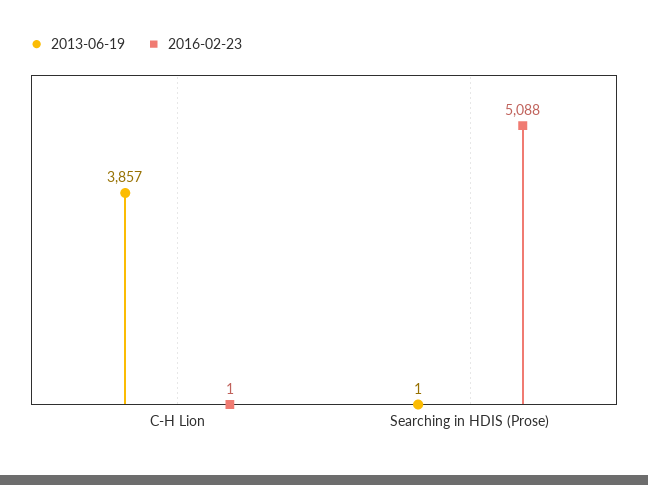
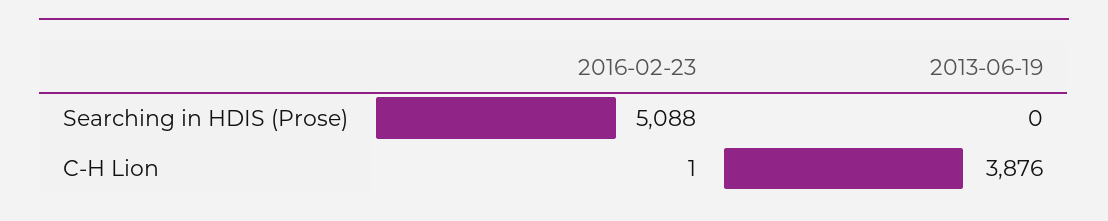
  {
    "2013-06-19": {
-     "C-H Lion": 3857,
+     "C-H Lion": 3876,
-     "Searching in HDIS (Prose)": 1
+     "Searching in HDIS (Prose)": 0
    },
    "2016-02-23": {
      "C-H Lion": 1,
      "Searching in HDIS (Prose)": 5088
    }
  }

